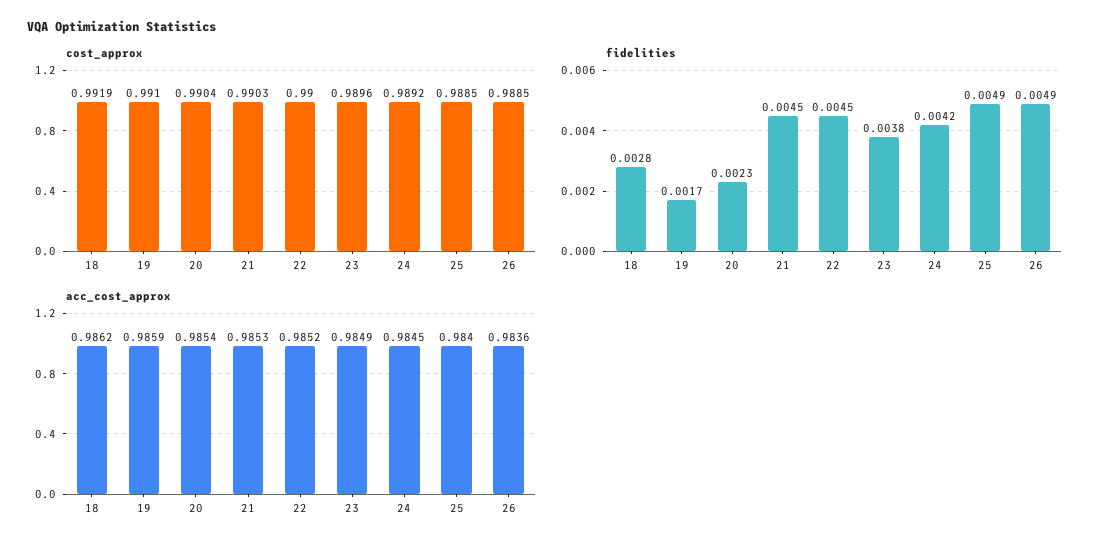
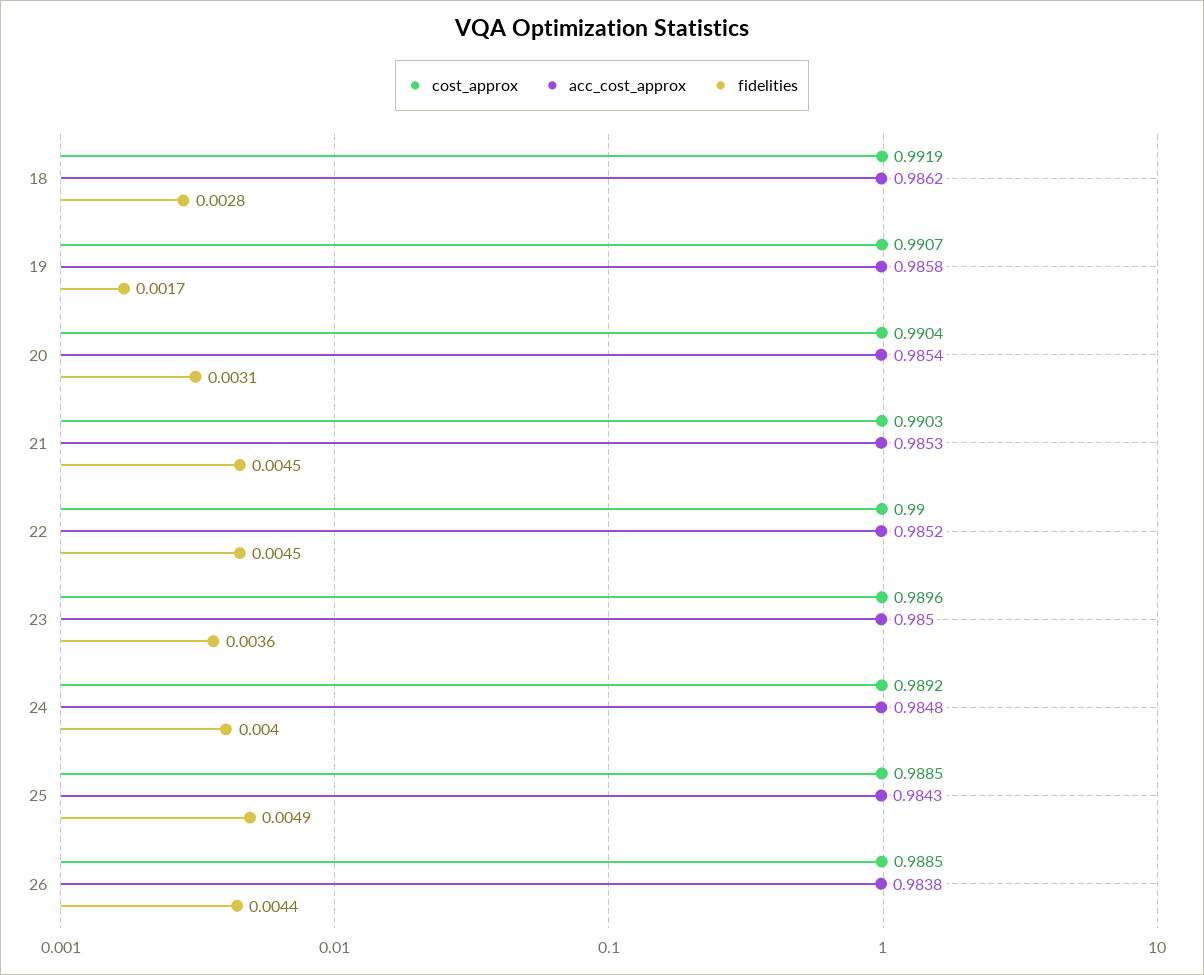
  {
    "cost_approx": {
      "18": 0.9919,
-     "19": 0.991,
+     "19": 0.9907,
      "20": 0.9904,
      "21": 0.9903,
      "22": 0.99,
      "23": 0.9896,
      "24": 0.9892,
      "25": 0.9885,
      "26": 0.9885
    },
    "fidelities": {
      "18": 0.0028,
      "19": 0.0017,
-     "20": 0.0023,
+     "20": 0.0031,
      "21": 0.0045,
      "22": 0.0045,
-     "23": 0.0038,
+     "23": 0.0036,
-     "24": 0.0042,
+     "24": 0.004,
      "25": 0.0049,
-     "26": 0.0049
+     "26": 0.0044
    },
    "acc_cost_approx": {
      "18": 0.9862,
-     "19": 0.9859,
+     "19": 0.9858,
      "20": 0.9854,
      "21": 0.9853,
      "22": 0.9852,
-     "23": 0.9849,
+     "23": 0.985,
-     "24": 0.9845,
+     "24": 0.9848,
-     "25": 0.984,
+     "25": 0.9843,
-     "26": 0.9836
+     "26": 0.9838
    }
  }

